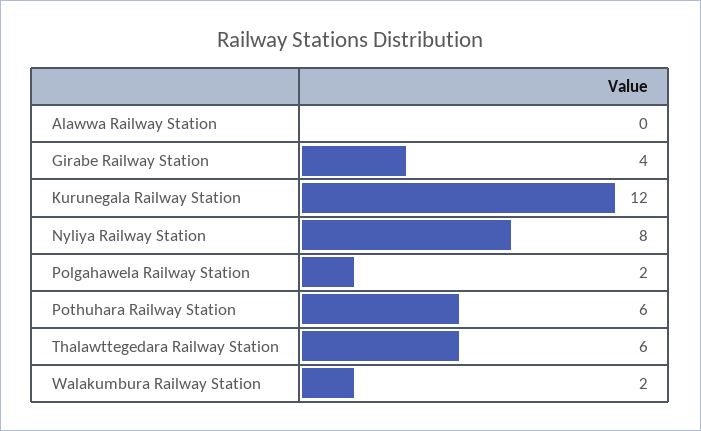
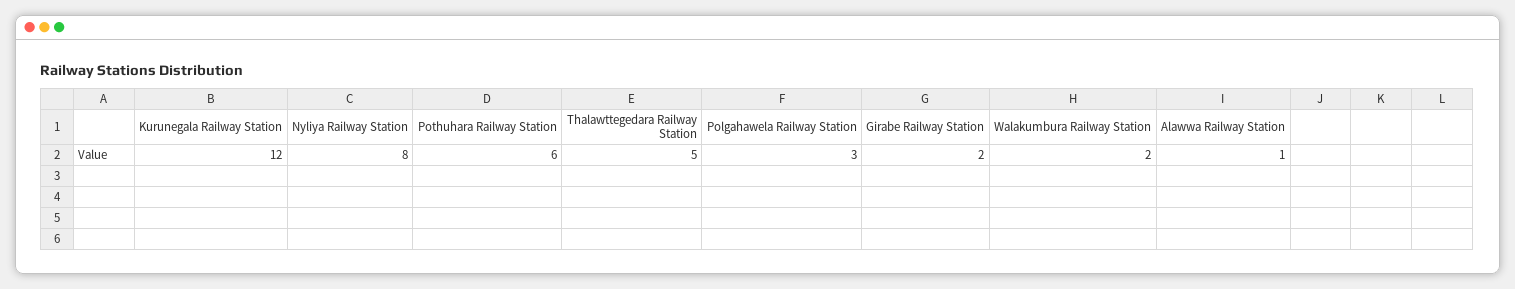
  {
-   "Alawwa Railway Station": 0,
+   "Alawwa Railway Station": 1,
-   "Girabe Railway Station": 4,
+   "Girabe Railway Station": 2,
    "Kurunegala Railway Station": 12,
    "Nyliya Railway Station": 8,
-   "Polgahawela Railway Station": 2,
+   "Polgahawela Railway Station": 3,
    "Pothuhara Railway Station": 6,
-   "Thalawttegedara Railway Station": 6,
+   "Thalawttegedara Railway Station": 5,
    "Walakumbura Railway Station": 2
  }

